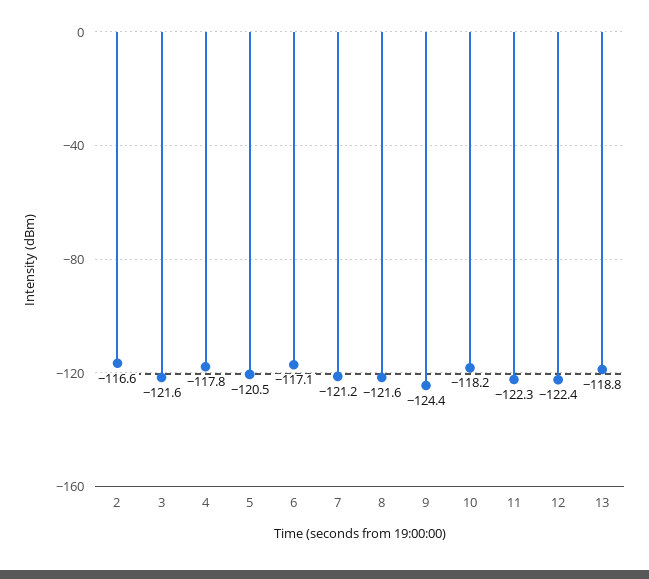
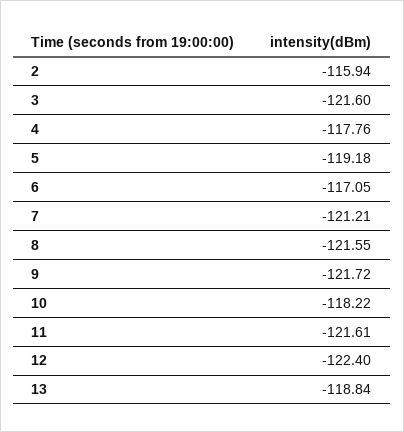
  {
-   "2": -116.6,
+   "2": -115.94,
    "3": -121.6,
    "4": -117.76,
-   "5": -120.5,
+   "5": -119.18,
    "6": -117.05,
    "7": -121.21,
    "8": -121.55,
-   "9": -124.4,
+   "9": -121.72,
    "10": -118.22,
-   "11": -122.3,
+   "11": -121.61,
    "12": -122.4,
    "13": -118.84
  }

